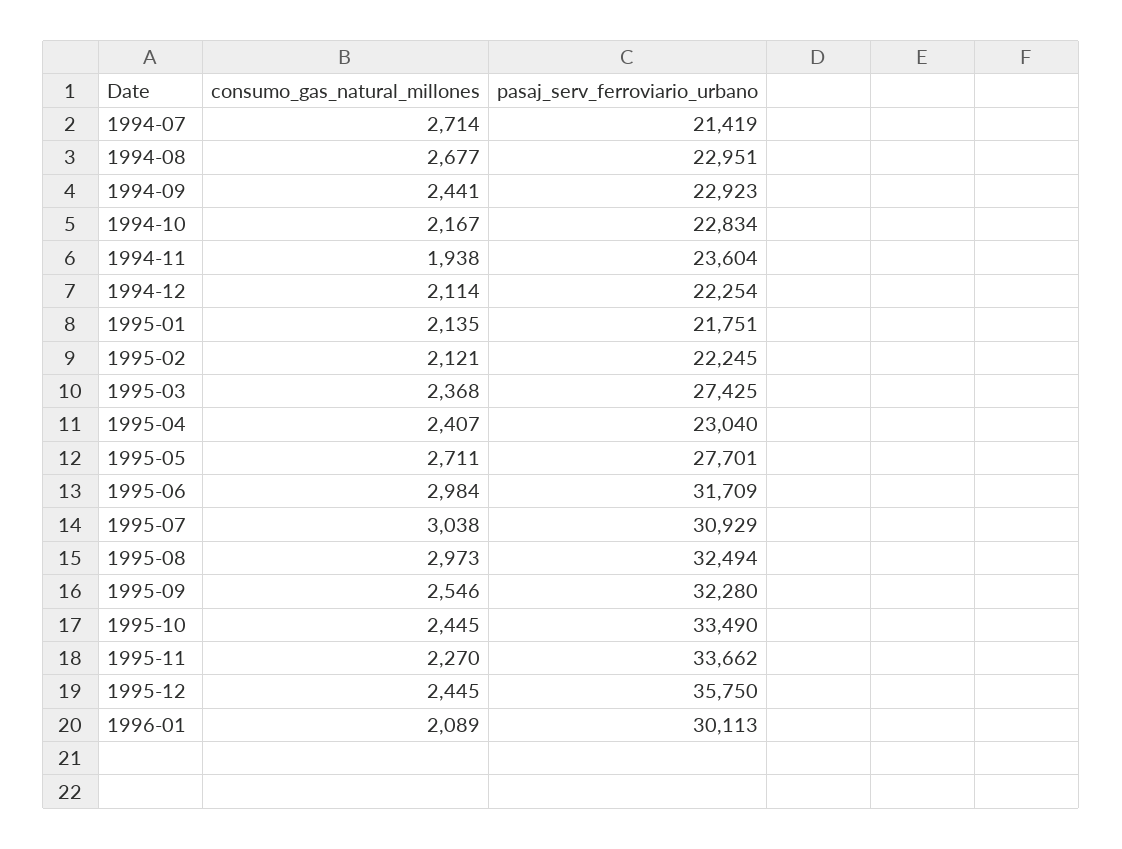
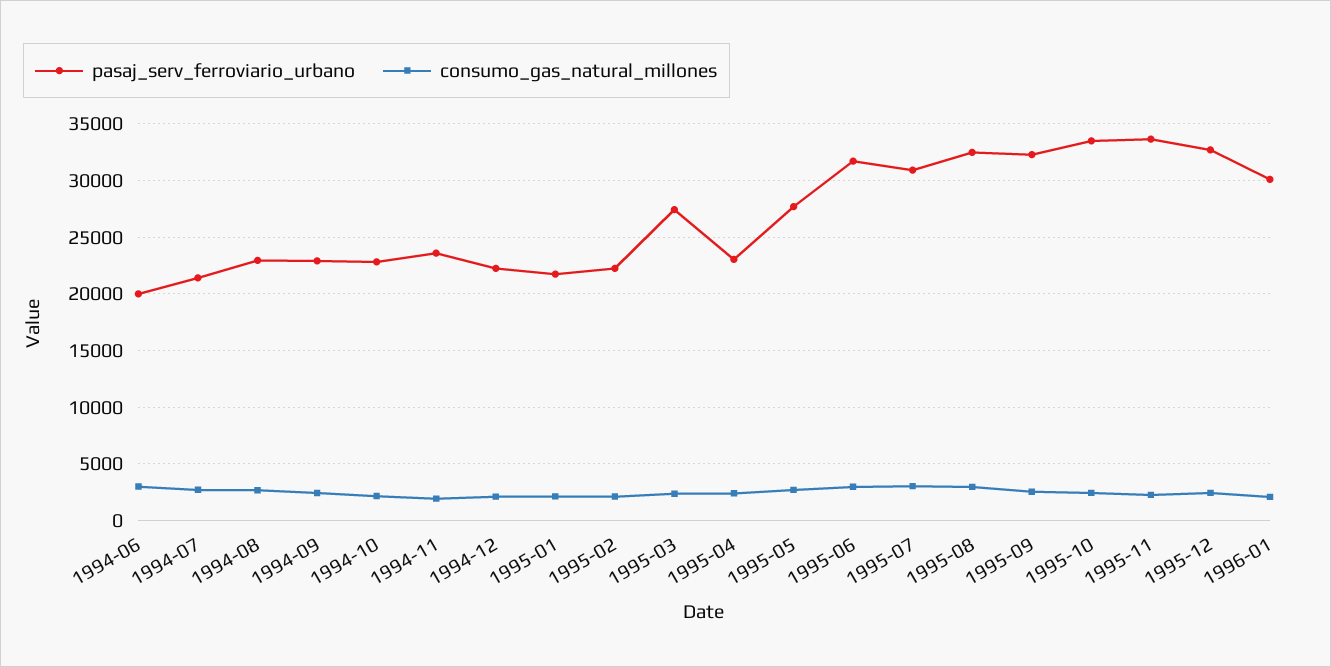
  {
    "consumo_gas_natural_millones": {
      "1994-07": 2714,
      "1994-08": 2677,
      "1994-09": 2441,
      "1994-10": 2167,
      "1994-11": 1938,
      "1994-12": 2114,
      "1995-01": 2135,
      "1995-02": 2121,
      "1995-03": 2368,
      "1995-04": 2407,
      "1995-05": 2711,
      "1995-06": 2984,
      "1995-07": 3038,
      "1995-08": 2973,
      "1995-09": 2546,
      "1995-10": 2445,
      "1995-11": 2270,
      "1995-12": 2445,
-     "1996-01": 2089
+     "1996-01": 2089,
+     "1994-06": 3000
    },
    "pasaj_serv_ferroviario_urbano": {
      "1994-07": 21419,
      "1994-08": 22951,
      "1994-09": 22923,
      "1994-10": 22834,
      "1994-11": 23604,
      "1994-12": 22254,
      "1995-01": 21751,
      "1995-02": 22245,
      "1995-03": 27425,
      "1995-04": 23040,
      "1995-05": 27701,
      "1995-06": 31709,
      "1995-07": 30929,
      "1995-08": 32494,
      "1995-09": 32280,
      "1995-10": 33490,
      "1995-11": 33662,
-     "1995-12": 35750,
+     "1995-12": 33000,
-     "1996-01": 30113
+     "1996-01": 30113,
+     "1994-06": 20000
    }
  }

